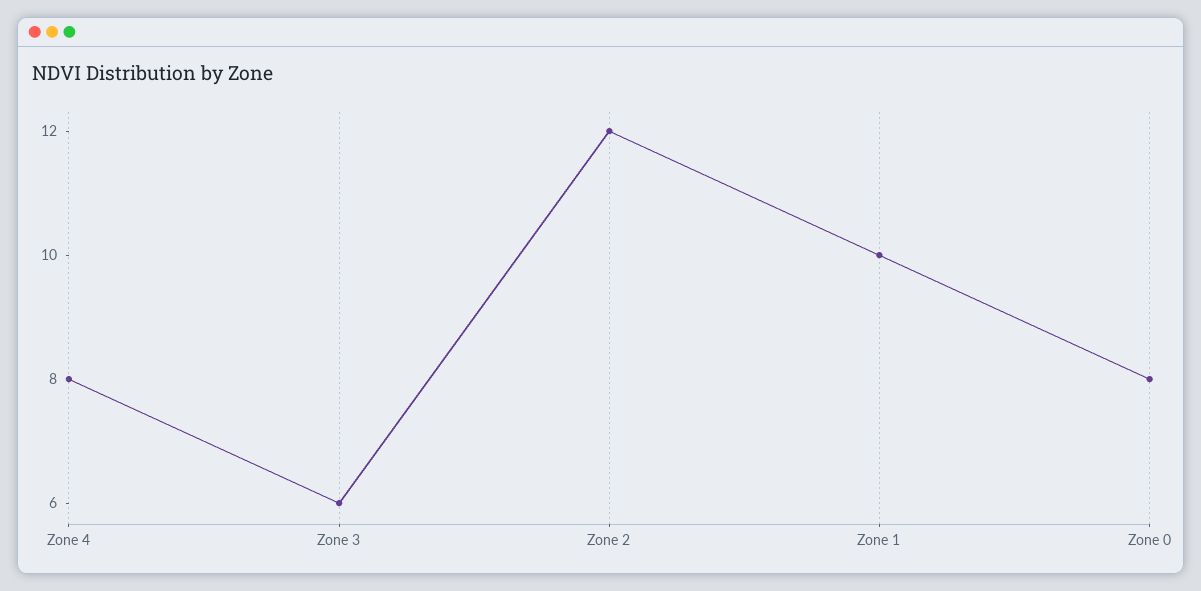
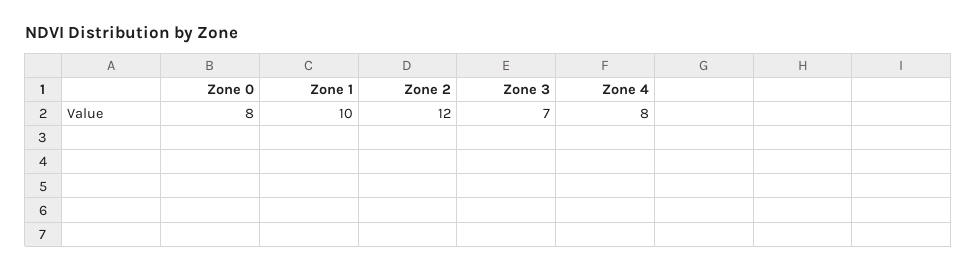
  {
    "Zone 4": 8,
-   "Zone 3": 6,
+   "Zone 3": 7,
    "Zone 2": 12,
    "Zone 1": 10,
    "Zone 0": 8
  }

